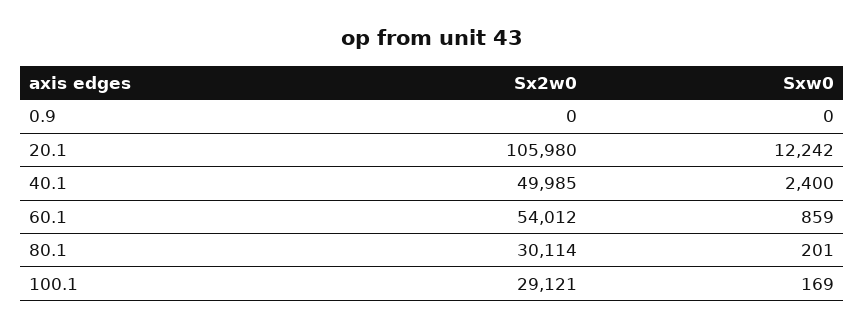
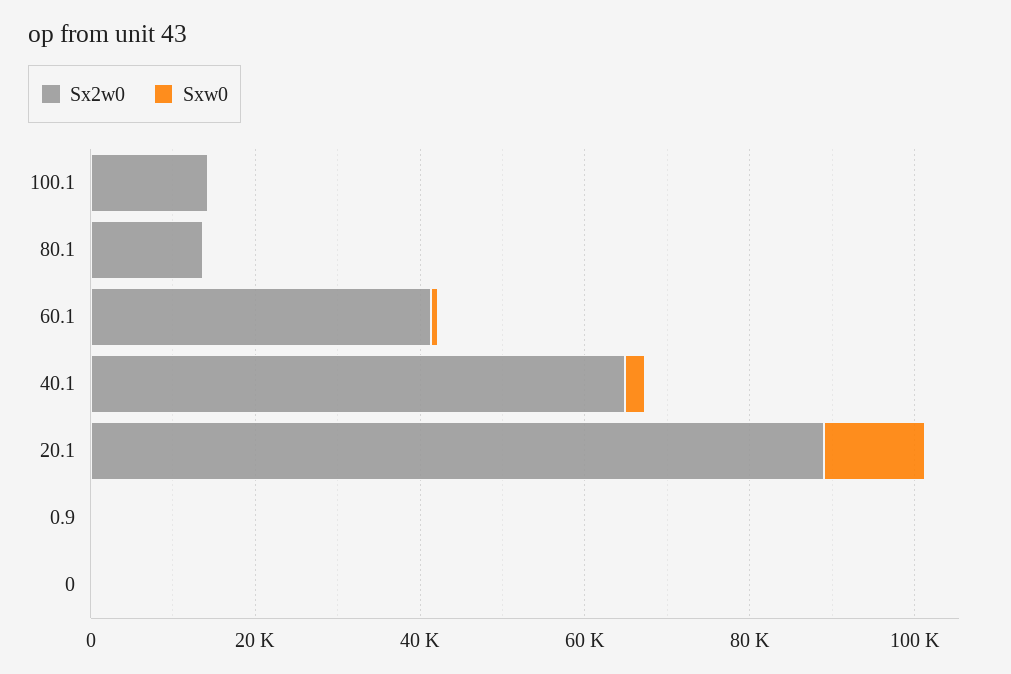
  {
    "Sx2w0": {
      "0.9": 0,
-     "20.1": 105980,
+     "20.1": 90000,
-     "40.1": 49985,
+     "40.1": 65000,
-     "60.1": 54012,
+     "60.1": 40000,
-     "80.1": 30114,
+     "80.1": 15000,
-     "100.1": 29121
+     "100.1": 15000,
+     "0": 0
    },
    "Sxw0": {
      "0.9": 0,
      "20.1": 12242,
      "40.1": 2400,
      "60.1": 859,
      "80.1": 201,
-     "100.1": 169
+     "100.1": 169,
+     "0": 0
    }
  }

